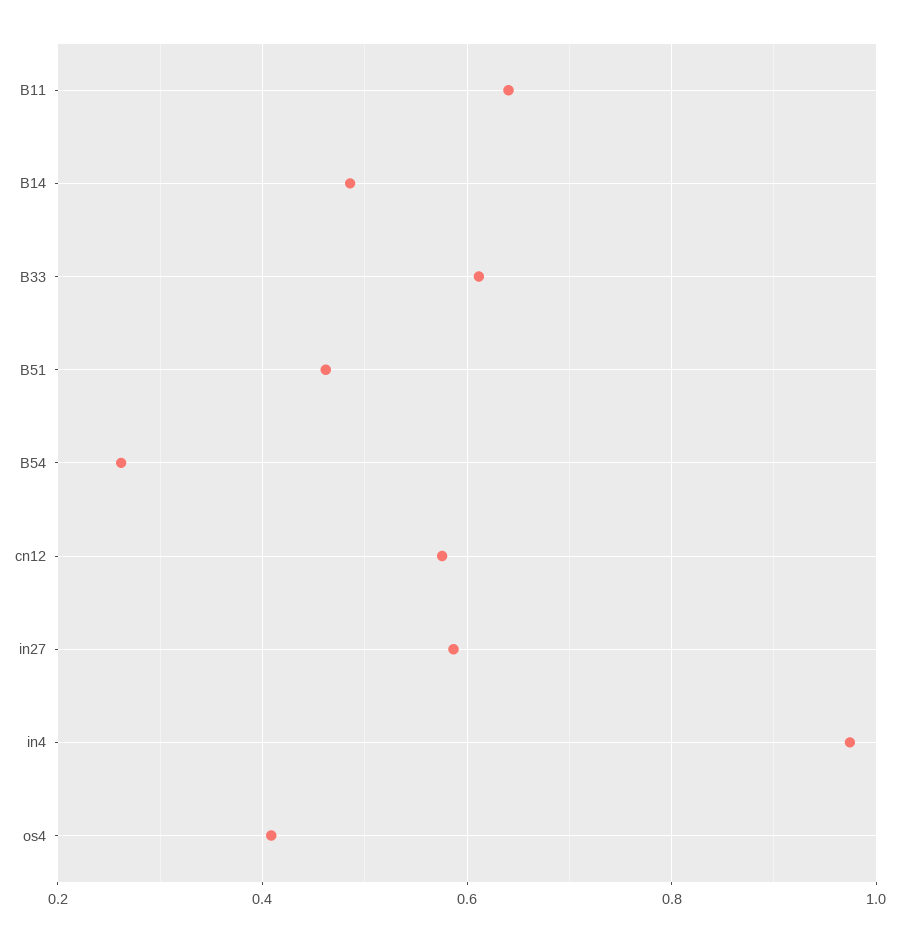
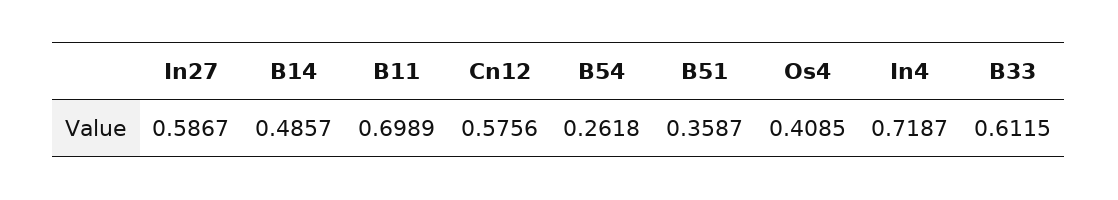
  {
-   "B11": 0.64,
+   "B11": 0.6989,
    "B14": 0.4857,
    "B33": 0.6115,
-   "B51": 0.46,
+   "B51": 0.3587,
    "B54": 0.2618,
    "cn12": 0.5756,
    "in27": 0.5867,
-   "in4": 0.98,
+   "in4": 0.7187,
    "os4": 0.4085
  }

